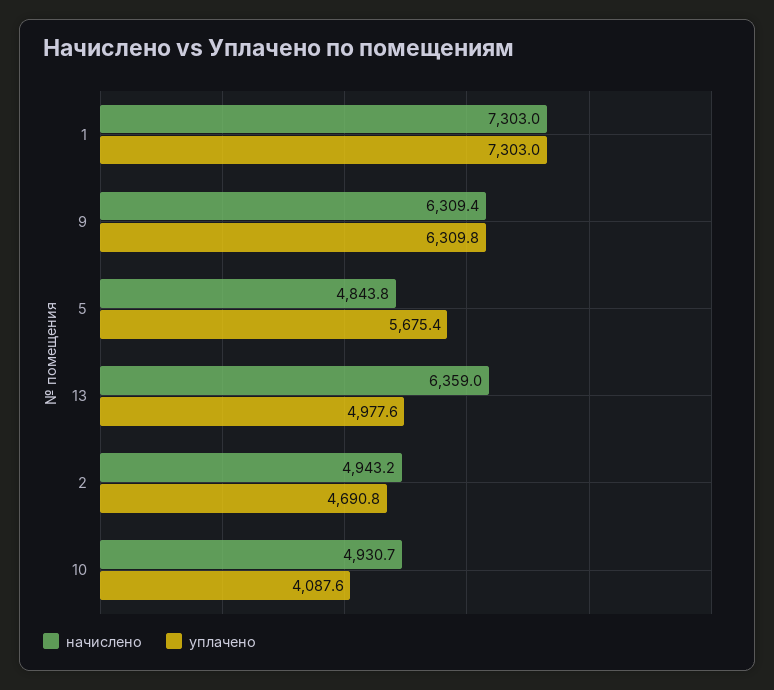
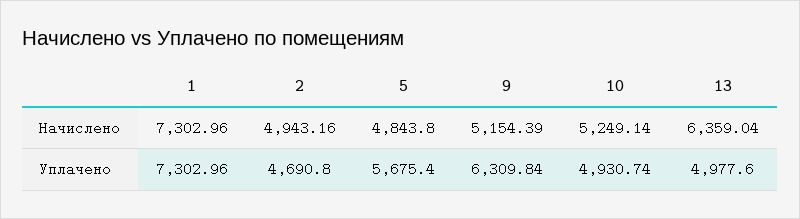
  {
    "начислено": {
      "1": 7302.96,
-     "9": 6309.4,
+     "9": 5154.39,
      "5": 4843.8,
      "13": 6359.04,
      "2": 4943.16,
-     "10": 4930.7
+     "10": 5249.14
    },
    "уплачено": {
      "1": 7302.96,
      "9": 6309.84,
      "5": 5675.4,
      "13": 4977.6,
      "2": 4690.8,
-     "10": 4087.6
+     "10": 4930.74
    }
  }

